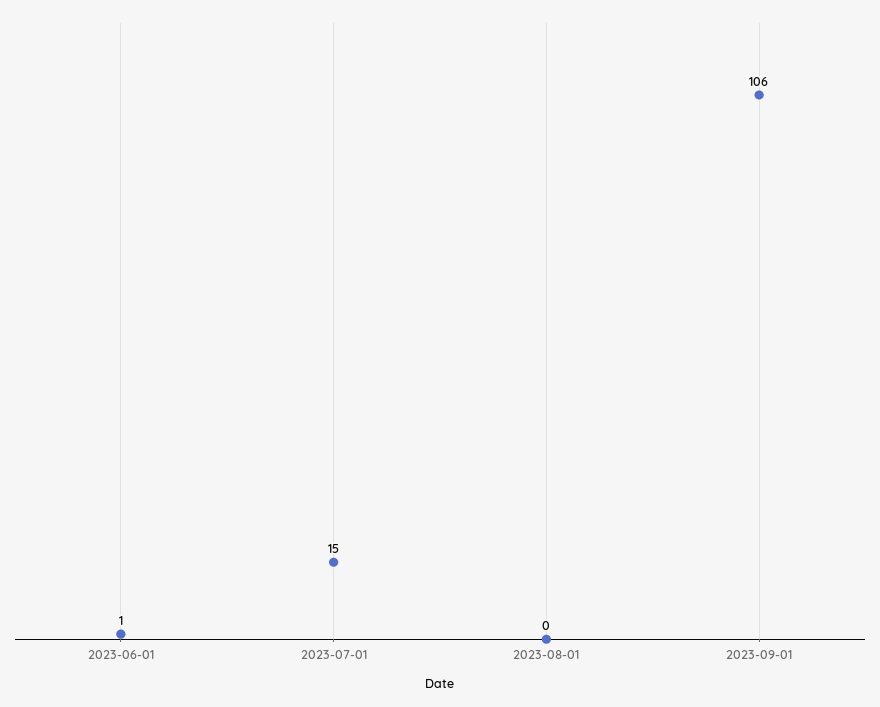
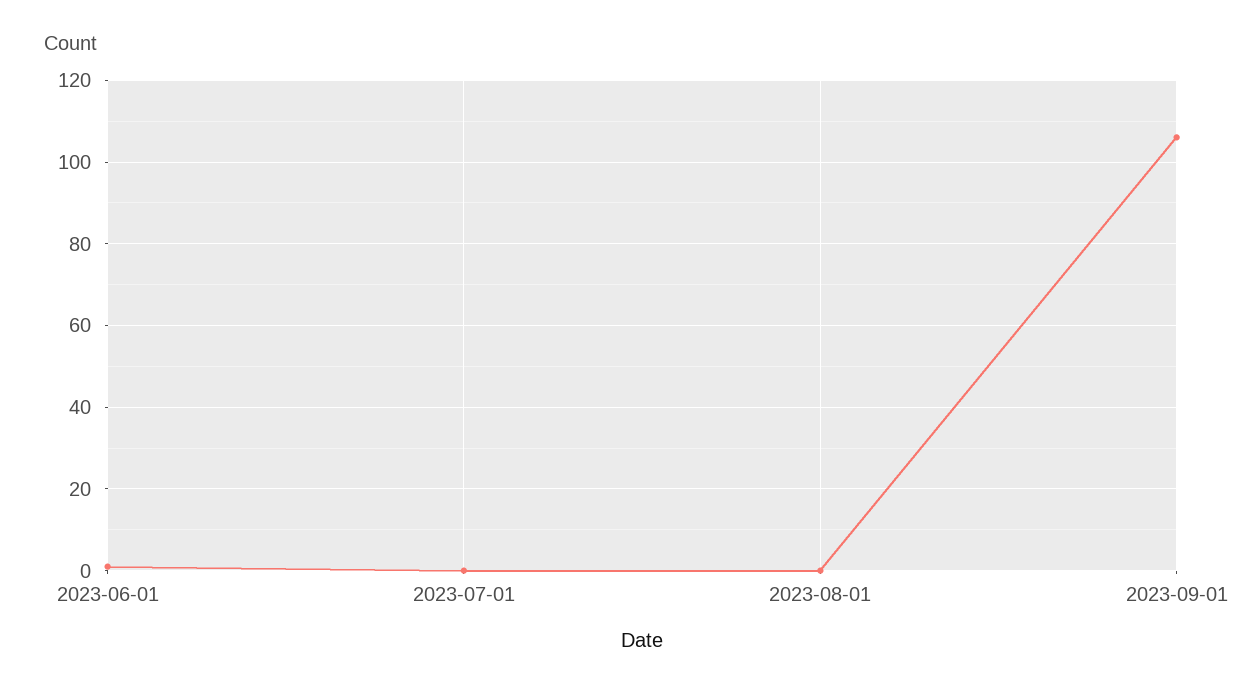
  {
    "2023-06-01": 1,
-   "2023-07-01": 15,
+   "2023-07-01": 0,
    "2023-08-01": 0,
    "2023-09-01": 106
  }

